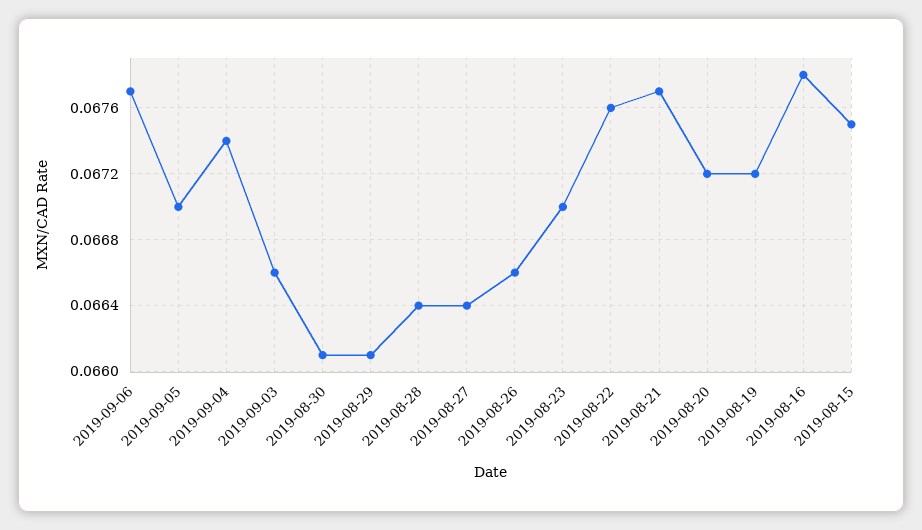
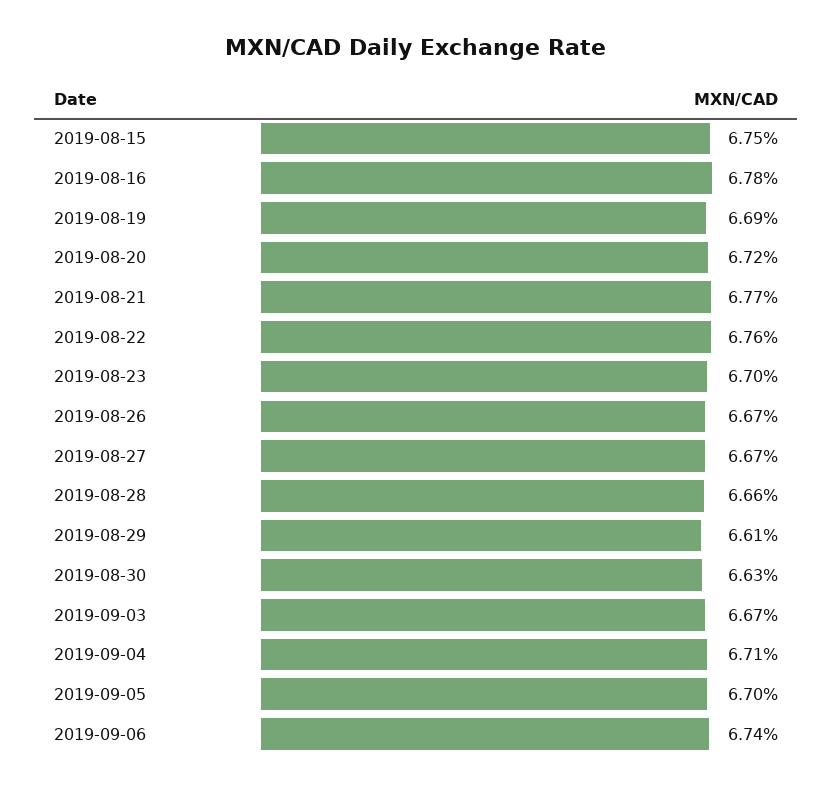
  {
-   "2019-09-06": 0.0677,
+   "2019-09-06": 0.0674,
    "2019-09-05": 0.067,
-   "2019-09-04": 0.0674,
+   "2019-09-04": 0.0671,
-   "2019-09-03": 0.0666,
+   "2019-09-03": 0.0667,
-   "2019-08-30": 0.0661,
+   "2019-08-30": 0.0663,
    "2019-08-29": 0.0661,
-   "2019-08-28": 0.0664,
+   "2019-08-28": 0.0666,
-   "2019-08-27": 0.0664,
+   "2019-08-27": 0.0667,
-   "2019-08-26": 0.0666,
+   "2019-08-26": 0.0667,
    "2019-08-23": 0.067,
    "2019-08-22": 0.0676,
    "2019-08-21": 0.0677,
    "2019-08-20": 0.0672,
-   "2019-08-19": 0.0672,
+   "2019-08-19": 0.0669,
    "2019-08-16": 0.0678,
    "2019-08-15": 0.0675
  }

